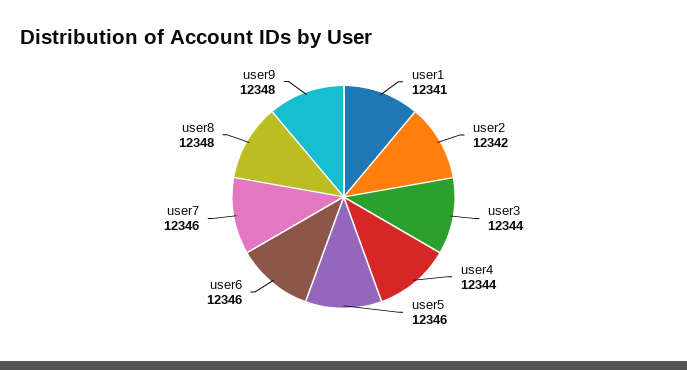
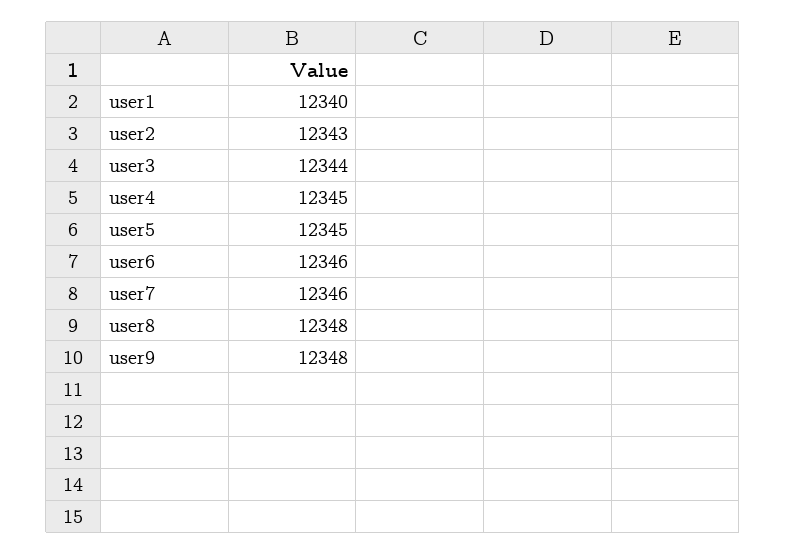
  {
-   "user1": 12341,
+   "user1": 12340,
-   "user2": 12342,
+   "user2": 12343,
    "user3": 12344,
-   "user4": 12344,
+   "user4": 12345,
-   "user5": 12346,
+   "user5": 12345,
    "user6": 12346,
    "user7": 12346,
    "user8": 12348,
    "user9": 12348
  }

